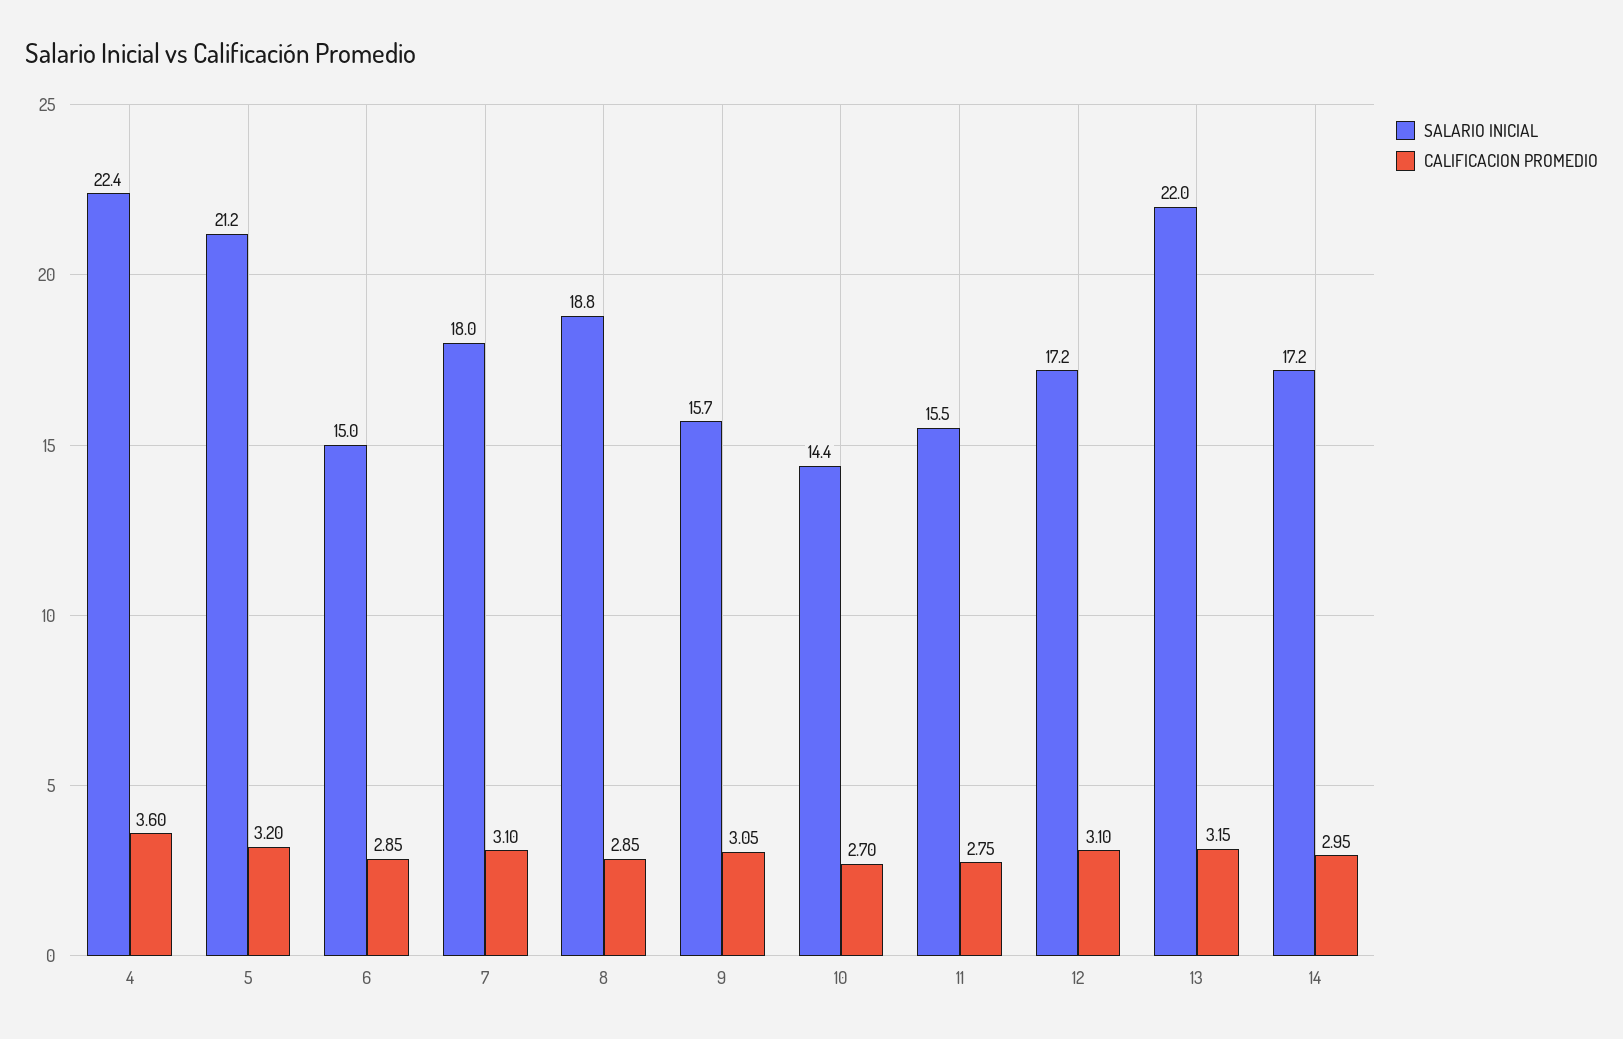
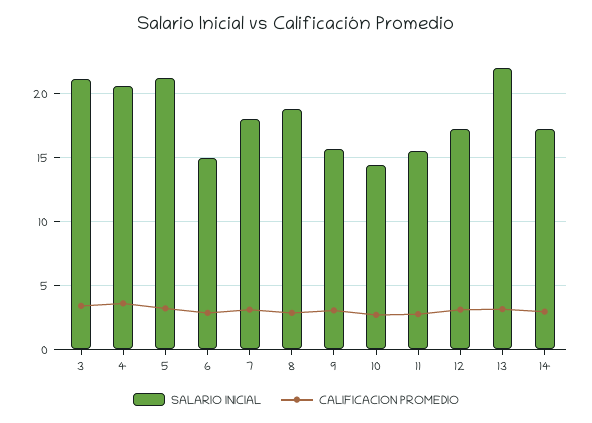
  {
    "SALARIO INICIAL": {
-     "4": 22.4,
+     "4": 20.5,
      "5": 21.2,
      "6": 15,
      "7": 18,
      "8": 18.8,
      "9": 15.7,
      "10": 14.4,
      "11": 15.5,
      "12": 17.2,
      "13": 22,
-     "14": 17.2
+     "14": 17.2,
+     "3": 21
    },
    "CALIFICACION PROMEDIO": {
      "4": 3.6,
      "5": 3.2,
      "6": 2.85,
      "7": 3.1,
      "8": 2.85,
      "9": 3.05,
      "10": 2.7,
      "11": 2.75,
      "12": 3.1,
      "13": 3.15,
-     "14": 2.95
+     "14": 2.95,
+     "3": 3.5
    }
  }

